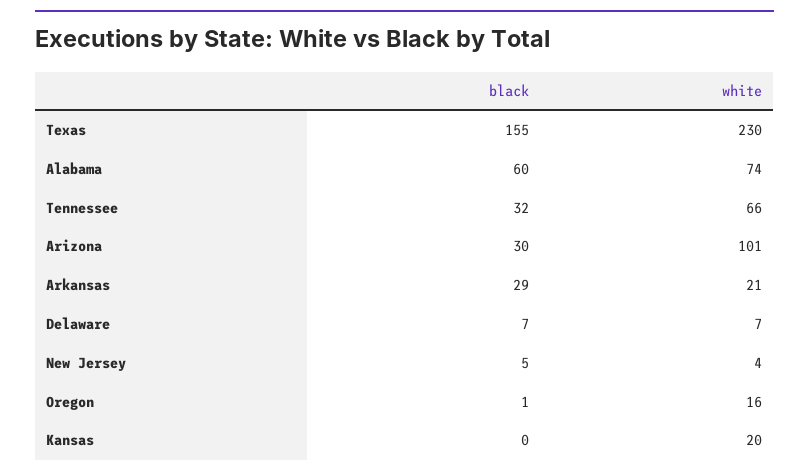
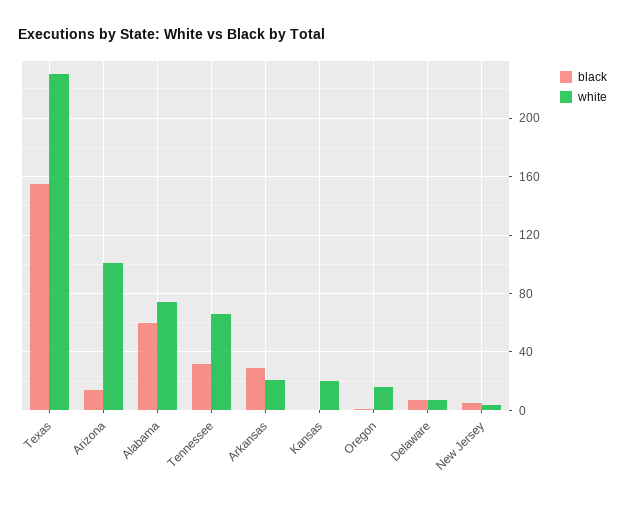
  {
    "black": {
      "Texas": 155,
      "Alabama": 60,
      "Tennessee": 32,
-     "Arizona": 30,
+     "Arizona": 15,
      "Arkansas": 29,
      "Delaware": 7,
      "New Jersey": 5,
      "Oregon": 1,
      "Kansas": 0
    },
    "white": {
      "Texas": 230,
      "Alabama": 74,
      "Tennessee": 66,
      "Arizona": 101,
      "Arkansas": 21,
      "Delaware": 7,
      "New Jersey": 4,
      "Oregon": 16,
      "Kansas": 20
    }
  }

